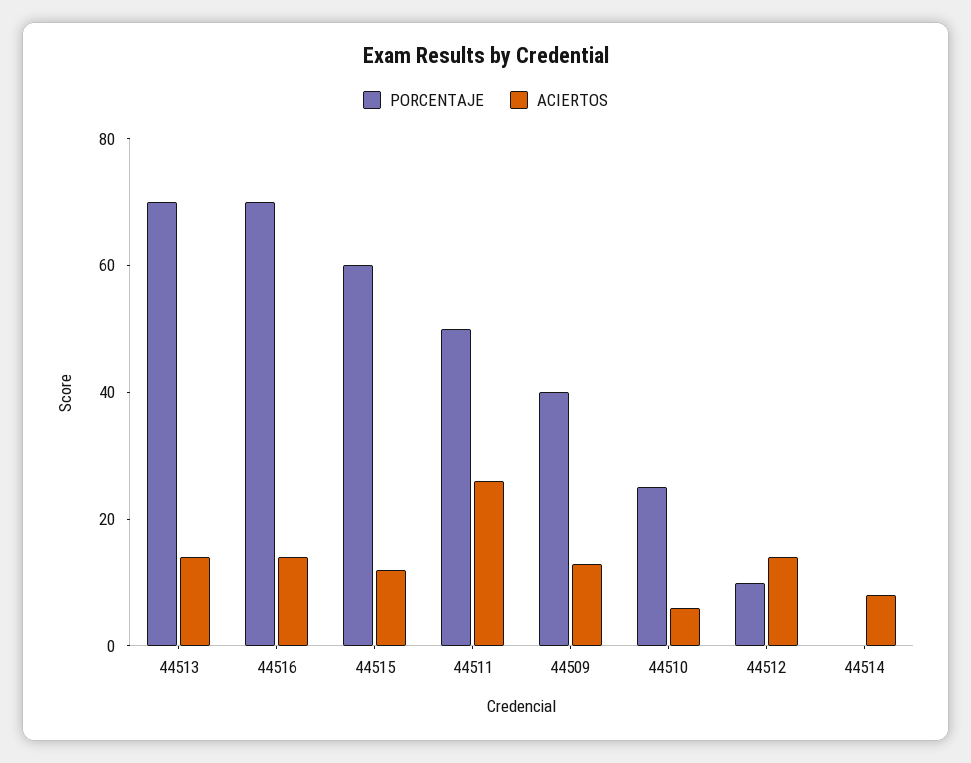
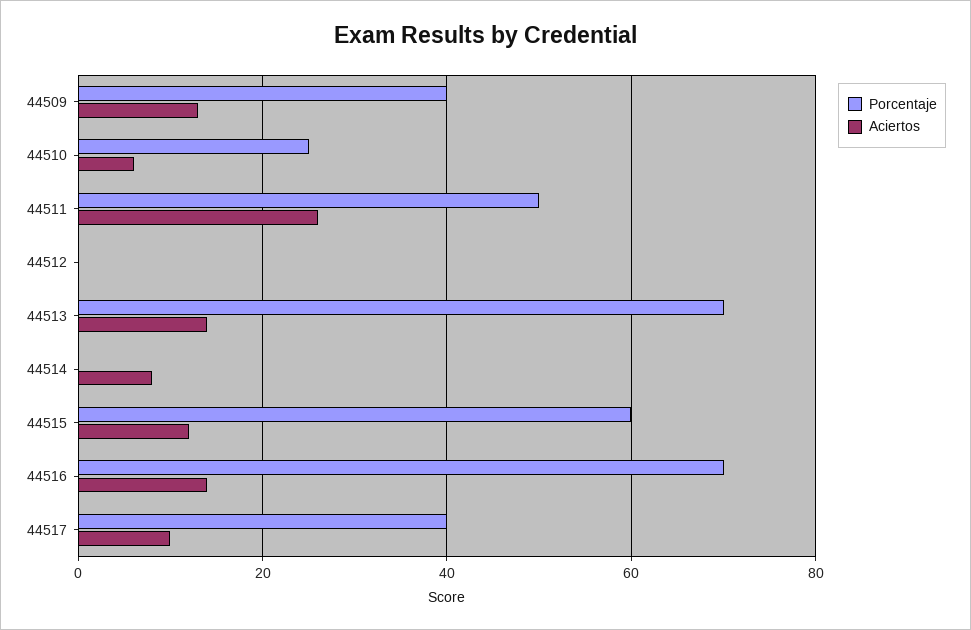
  {
    "PORCENTAJE": {
      "44513": 70,
      "44516": 70,
      "44515": 60,
      "44511": 50,
      "44509": 40,
      "44510": 25,
-     "44512": 10,
+     "44512": 0,
-     "44514": 0
+     "44514": 0,
+     "44517": 40
    },
    "ACIERTOS": {
      "44513": 15,
      "44516": 15,
      "44515": 10,
      "44511": 25,
      "44509": 15,
      "44510": 5,
-     "44512": 15,
+     "44512": 0,
-     "44514": 10
+     "44514": 10,
+     "44517": 10
    }
  }

